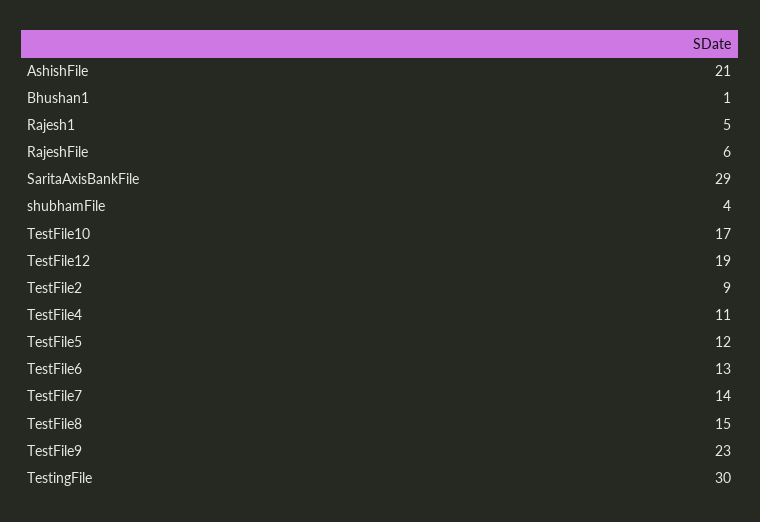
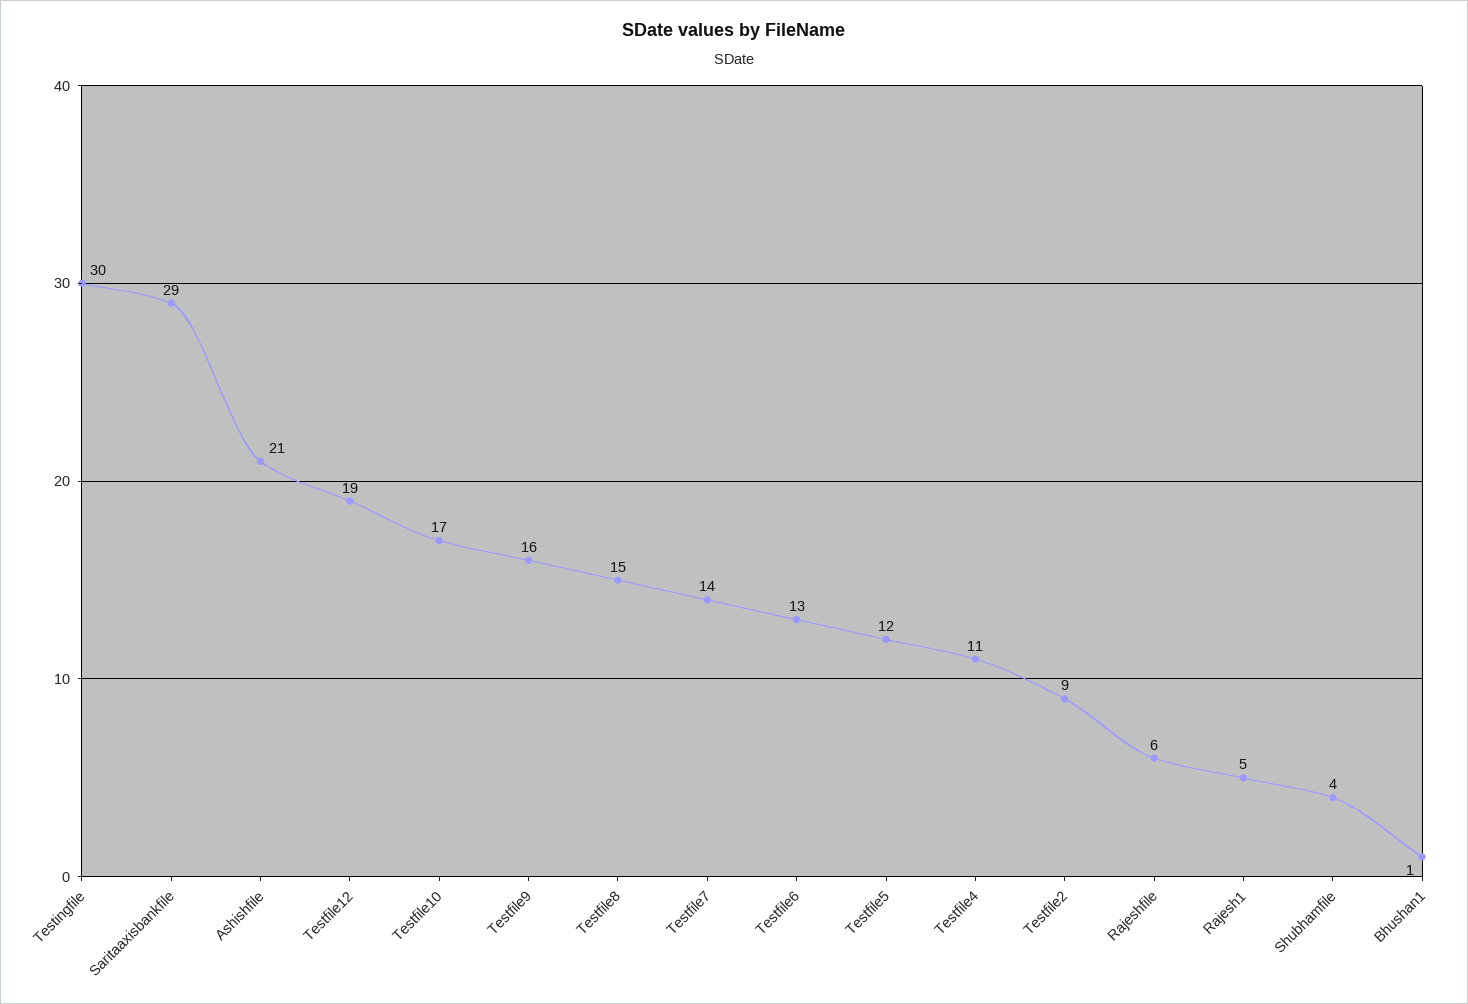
  {
    "AshishFile": 21,
    "Bhushan1": 1,
    "Rajesh1": 5,
    "RajeshFile": 6,
    "SaritaAxisBankFile": 29,
    "shubhamFile": 4,
    "TestFile10": 17,
    "TestFile12": 19,
    "TestFile2": 9,
    "TestFile4": 11,
    "TestFile5": 12,
    "TestFile6": 13,
    "TestFile7": 14,
    "TestFile8": 15,
-   "TestFile9": 23,
+   "TestFile9": 16,
    "TestingFile": 30
  }

